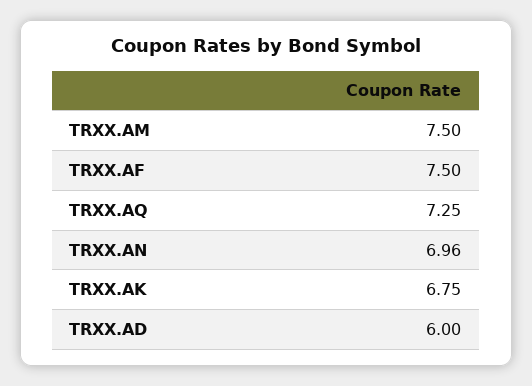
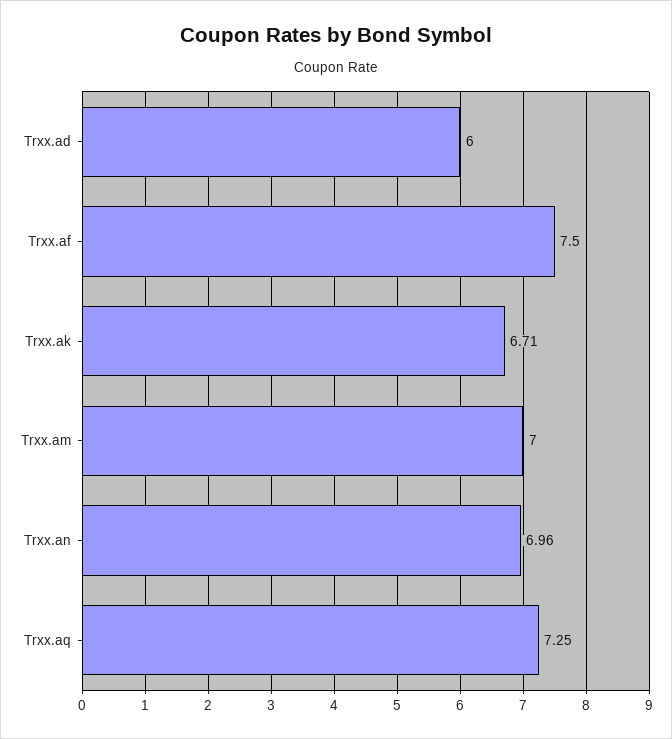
  {
-   "TRXX.AM": 7.5,
+   "TRXX.AM": 7,
    "TRXX.AF": 7.5,
    "TRXX.AQ": 7.25,
    "TRXX.AN": 6.96,
-   "TRXX.AK": 6.75,
+   "TRXX.AK": 6.71,
    "TRXX.AD": 6
  }

